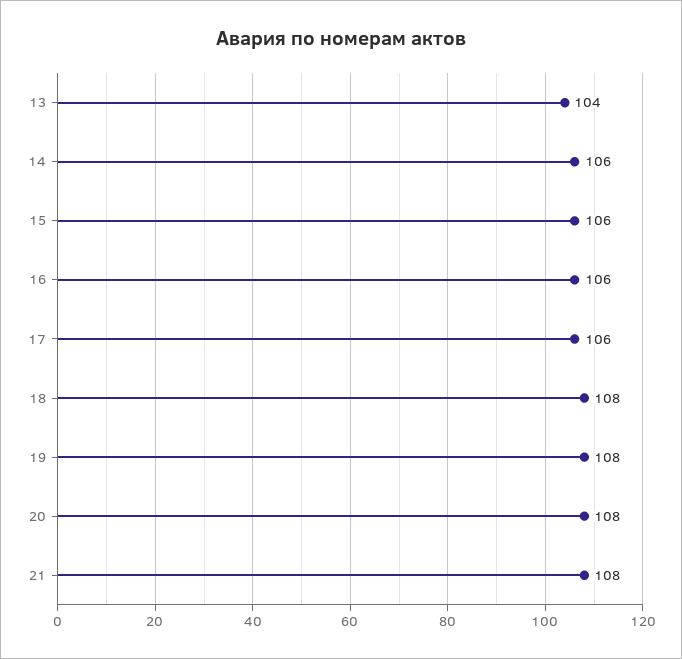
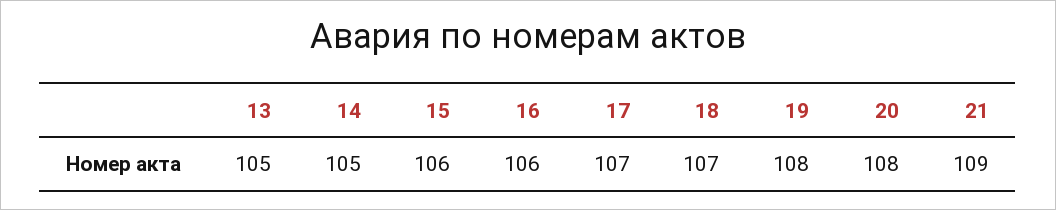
  {
-   "13": 104,
+   "13": 105,
-   "14": 106,
+   "14": 105,
    "15": 106,
    "16": 106,
-   "17": 106,
+   "17": 107,
-   "18": 108,
+   "18": 107,
    "19": 108,
    "20": 108,
-   "21": 108
+   "21": 109
  }

